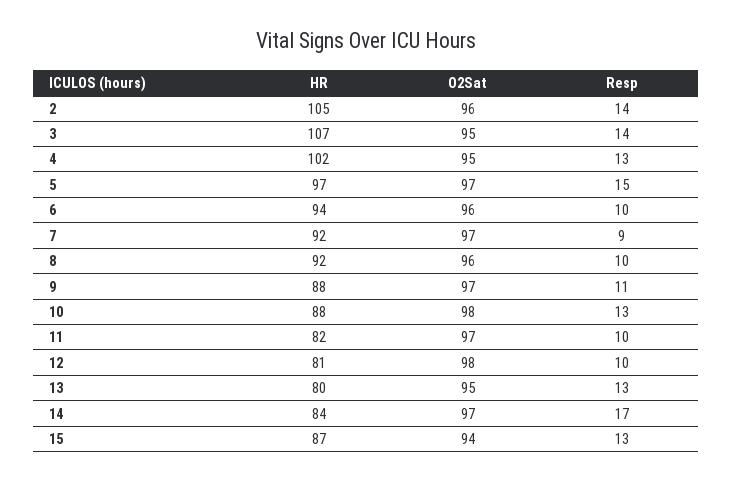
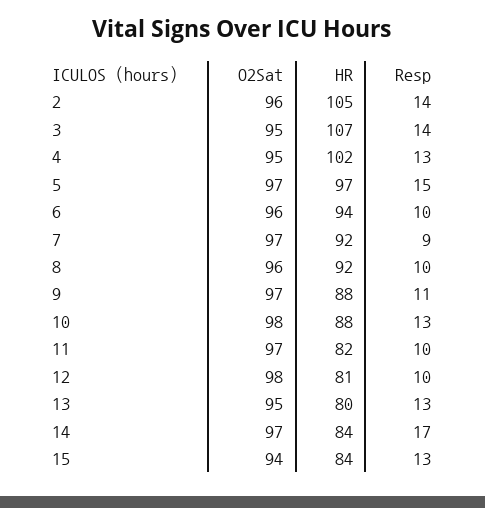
  {
    "HR": {
      "2": 105,
      "3": 107,
      "4": 102,
      "5": 97,
      "6": 94,
      "7": 92,
      "8": 92,
      "9": 88,
      "10": 88,
      "11": 82,
      "12": 81,
      "13": 80,
      "14": 84,
-     "15": 87
+     "15": 84
    },
    "O2Sat": {
      "2": 96,
      "3": 95,
      "4": 95,
      "5": 97,
      "6": 96,
      "7": 97,
      "8": 96,
      "9": 97,
      "10": 98,
      "11": 97,
      "12": 98,
      "13": 95,
      "14": 97,
      "15": 94
    },
    "Resp": {
      "2": 14,
      "3": 14,
      "4": 13,
      "5": 15,
      "6": 10,
      "7": 9,
      "8": 10,
      "9": 11,
      "10": 13,
      "11": 10,
      "12": 10,
      "13": 13,
      "14": 17,
      "15": 13
    }
  }

